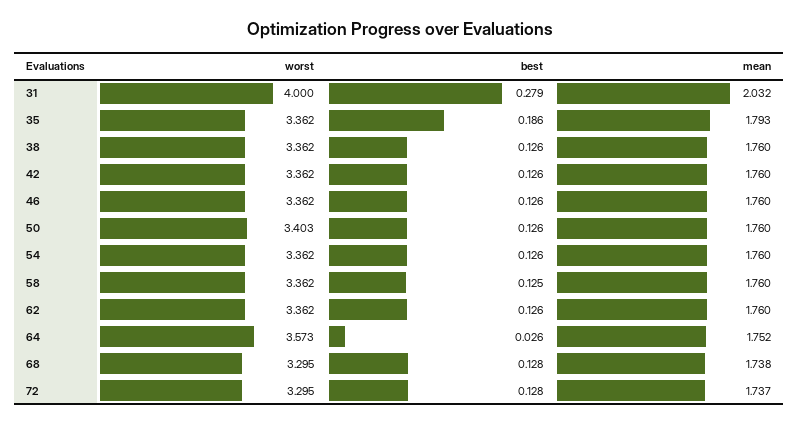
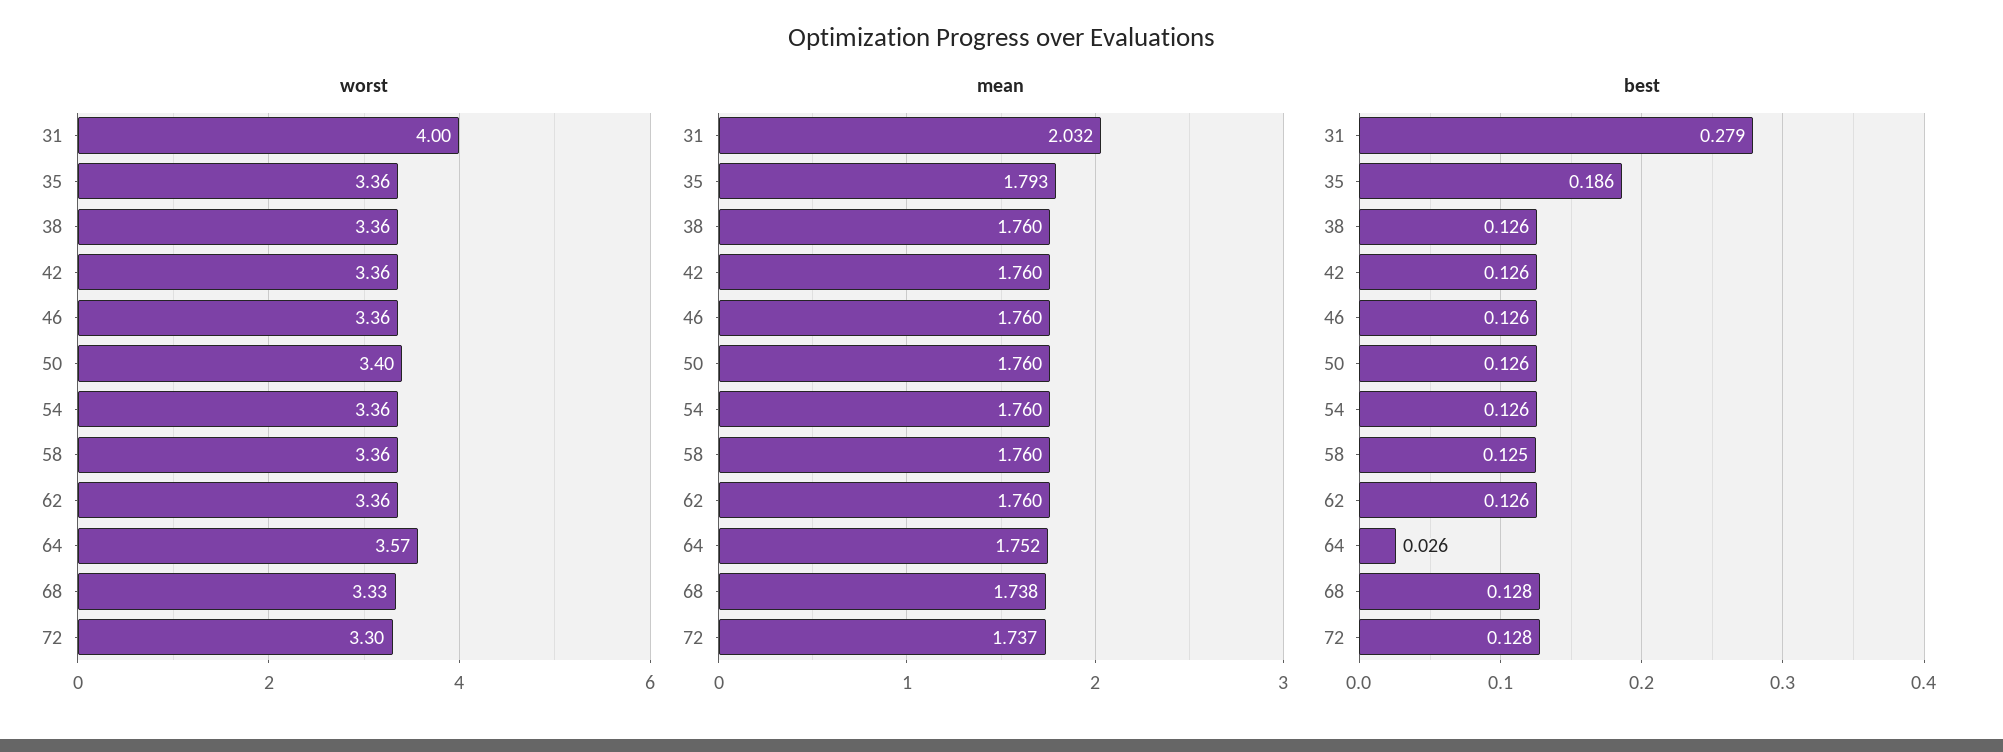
  {
    "worst": {
      "31": 4,
      "35": 3.362,
      "38": 3.362,
      "42": 3.362,
      "46": 3.362,
      "50": 3.403,
      "54": 3.362,
      "58": 3.362,
      "62": 3.362,
      "64": 3.573,
-     "68": 3.295,
+     "68": 3.33,
      "72": 3.295
    },
    "best": {
      "31": 0.279,
      "35": 0.186,
      "38": 0.126,
      "42": 0.126,
      "46": 0.126,
      "50": 0.126,
      "54": 0.126,
      "58": 0.125,
      "62": 0.126,
      "64": 0.026,
      "68": 0.128,
      "72": 0.128
    },
    "mean": {
      "31": 2.032,
      "35": 1.793,
      "38": 1.76,
      "42": 1.76,
      "46": 1.76,
      "50": 1.76,
      "54": 1.76,
      "58": 1.76,
      "62": 1.76,
      "64": 1.752,
      "68": 1.738,
      "72": 1.737
    }
  }

